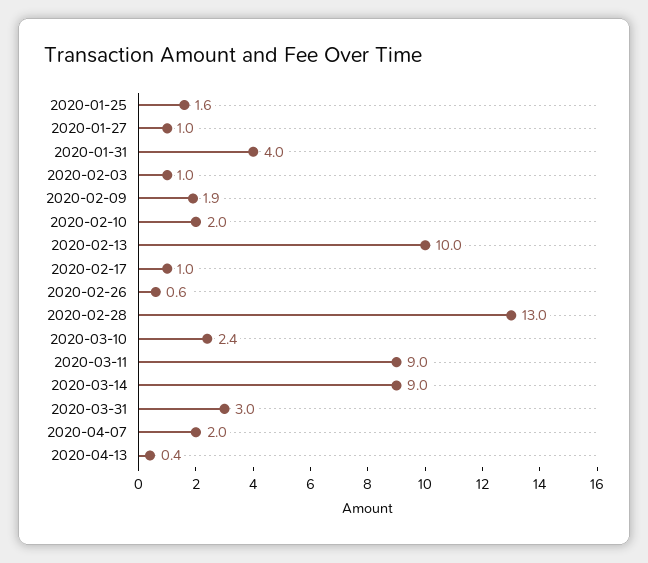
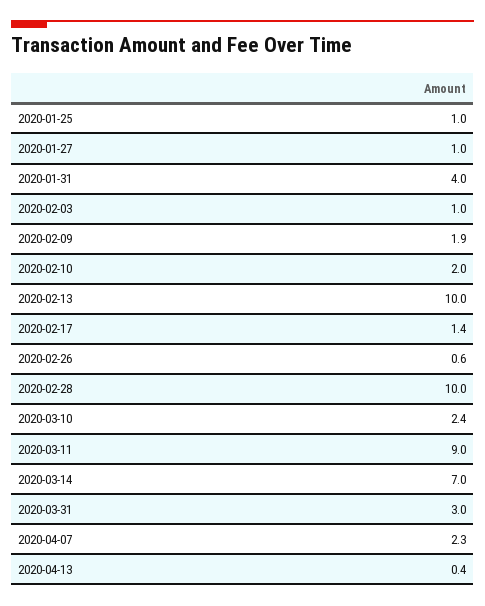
  {
-   "2020-01-25": 1.6,
+   "2020-01-25": 1,
    "2020-01-27": 1,
    "2020-01-31": 4,
    "2020-02-03": 1,
    "2020-02-09": 1.9,
    "2020-02-10": 2,
    "2020-02-13": 10,
-   "2020-02-17": 1,
+   "2020-02-17": 1.4,
    "2020-02-26": 0.6,
-   "2020-02-28": 13,
+   "2020-02-28": 10,
    "2020-03-10": 2.4,
    "2020-03-11": 9,
-   "2020-03-14": 9,
+   "2020-03-14": 7,
    "2020-03-31": 3,
-   "2020-04-07": 2,
+   "2020-04-07": 2.3,
    "2020-04-13": 0.4
  }

